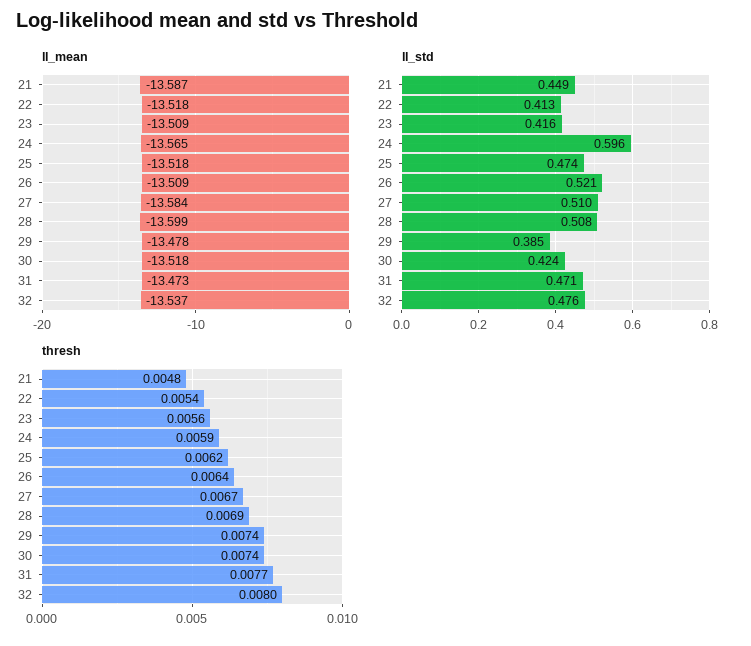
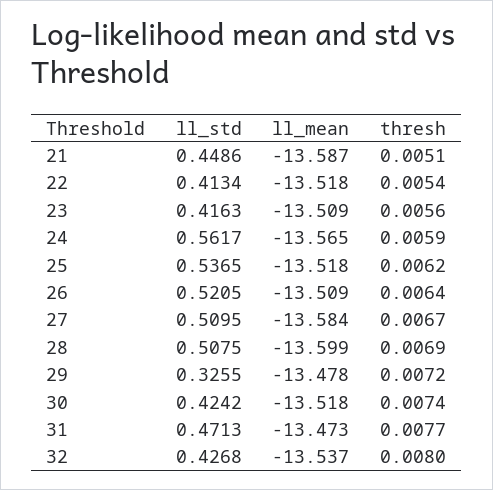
  {
    "ll_mean": {
      "21": -13.587,
      "22": -13.518,
      "23": -13.509,
      "24": -13.565,
      "25": -13.518,
      "26": -13.509,
      "27": -13.584,
      "28": -13.599,
      "29": -13.478,
      "30": -13.518,
      "31": -13.473,
      "32": -13.537
    },
    "ll_std": {
      "21": 0.4486,
      "22": 0.4134,
      "23": 0.4163,
-     "24": 0.596,
+     "24": 0.5617,
-     "25": 0.474,
+     "25": 0.5365,
      "26": 0.5205,
      "27": 0.5095,
      "28": 0.5075,
-     "29": 0.385,
+     "29": 0.3255,
      "30": 0.4242,
      "31": 0.4713,
-     "32": 0.476
+     "32": 0.4268
    },
    "thresh": {
-     "21": 0.0048,
+     "21": 0.0051,
      "22": 0.0054,
      "23": 0.0056,
      "24": 0.0059,
      "25": 0.0062,
      "26": 0.0064,
      "27": 0.0067,
      "28": 0.0069,
-     "29": 0.0074,
+     "29": 0.0072,
      "30": 0.0074,
      "31": 0.0077,
      "32": 0.008
    }
  }

